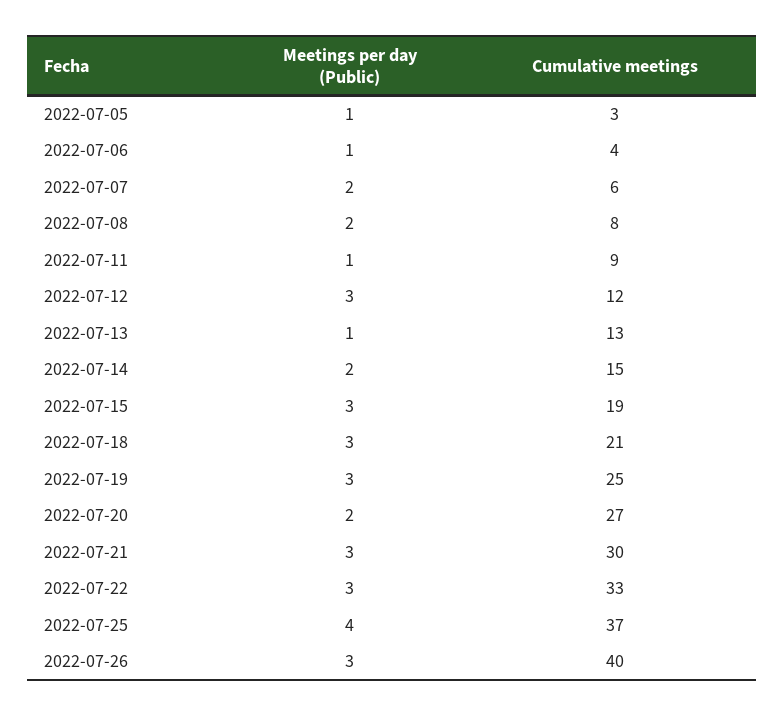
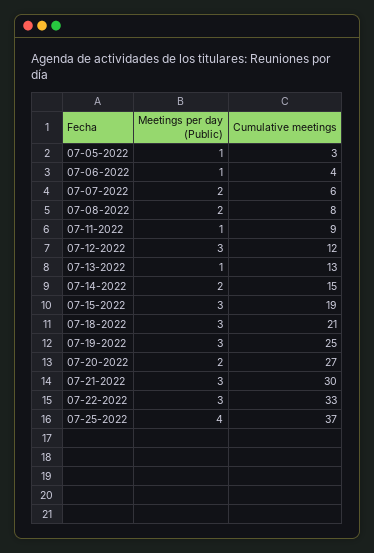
  {
    "Meetings per day (Public)": {
      "2022-07-05": 1,
      "2022-07-06": 1,
      "2022-07-07": 2,
      "2022-07-08": 2,
      "2022-07-11": 1,
      "2022-07-12": 3,
      "2022-07-13": 1,
      "2022-07-14": 2,
      "2022-07-15": 3,
      "2022-07-18": 3,
      "2022-07-19": 3,
      "2022-07-20": 2,
      "2022-07-21": 3,
      "2022-07-22": 3,
-     "2022-07-25": 4,
+     "2022-07-25": 4
-     "2022-07-26": 3
    },
    "Cumulative meetings": {
      "2022-07-05": 3,
      "2022-07-06": 4,
      "2022-07-07": 6,
      "2022-07-08": 8,
      "2022-07-11": 9,
      "2022-07-12": 12,
      "2022-07-13": 13,
      "2022-07-14": 15,
      "2022-07-15": 19,
      "2022-07-18": 21,
      "2022-07-19": 25,
      "2022-07-20": 27,
      "2022-07-21": 30,
      "2022-07-22": 33,
-     "2022-07-25": 37,
+     "2022-07-25": 37
-     "2022-07-26": 40
    }
  }

